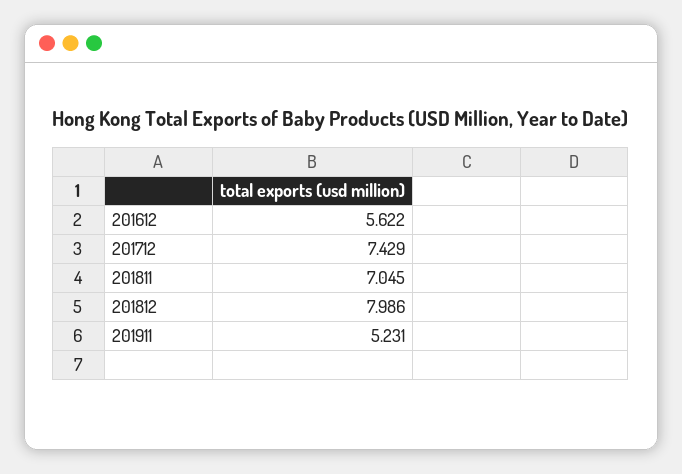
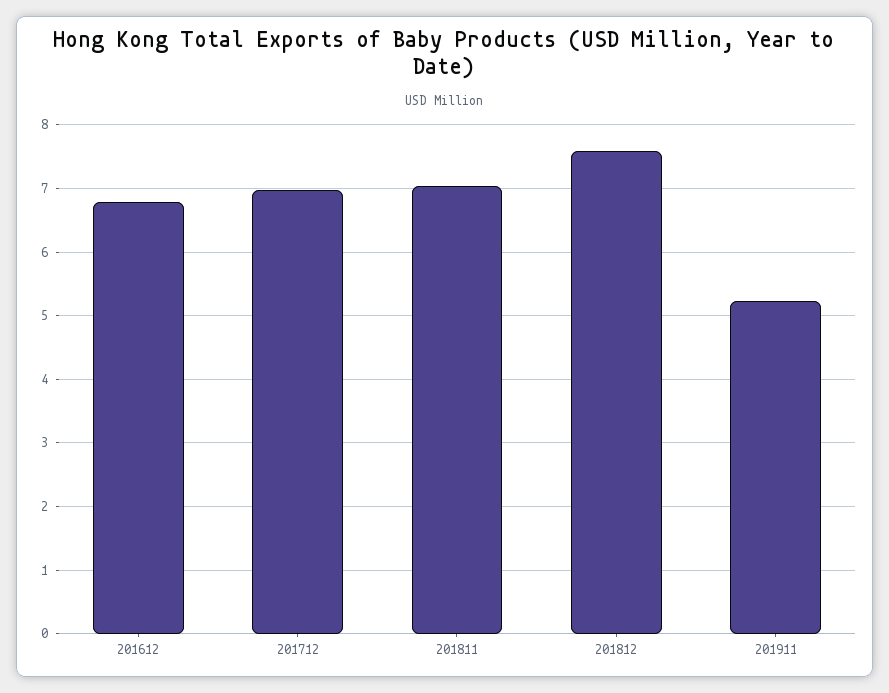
  {
-   "201612": 5.622,
+   "201612": 6.8,
-   "201712": 7.429,
+   "201712": 7,
    "201811": 7.045,
-   "201812": 7.986,
+   "201812": 7.6,
    "201911": 5.231
  }

